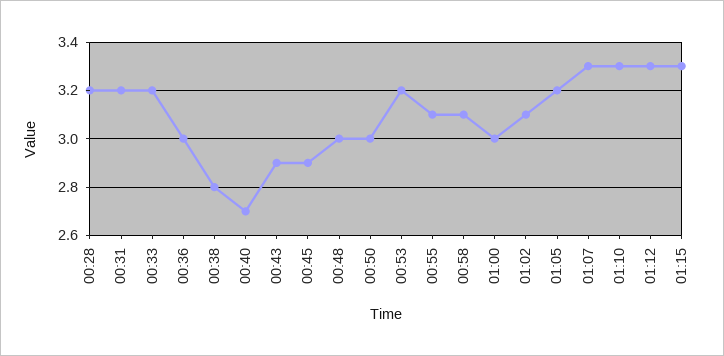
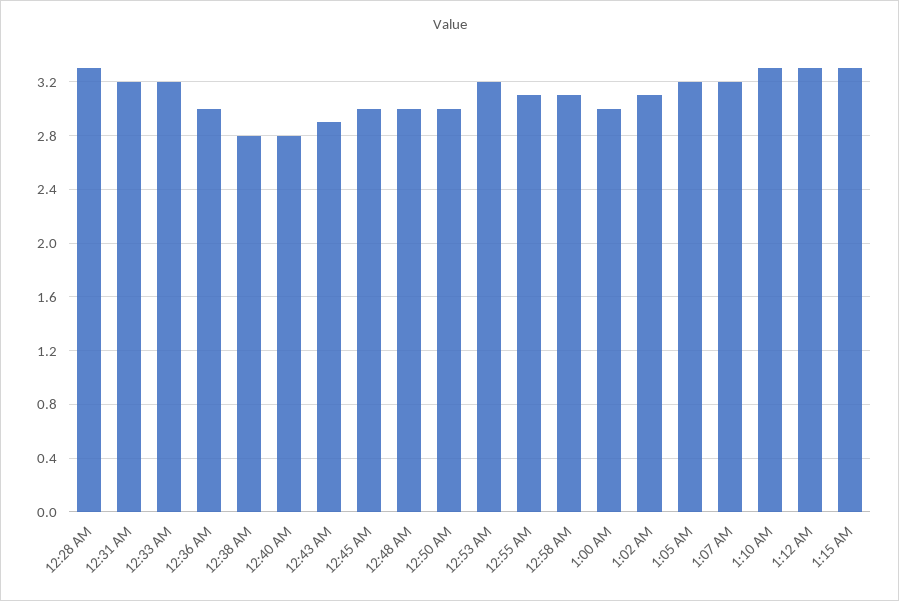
  {
-   "00:28": 3.2,
+   "00:28": 3.3,
    "00:31": 3.2,
    "00:33": 3.2,
    "00:36": 3,
    "00:38": 2.8,
-   "00:40": 2.7,
+   "00:40": 2.8,
    "00:43": 2.9,
-   "00:45": 2.9,
+   "00:45": 3,
    "00:48": 3,
    "00:50": 3,
    "00:53": 3.2,
    "00:55": 3.1,
    "00:58": 3.1,
    "01:00": 3,
    "01:02": 3.1,
    "01:05": 3.2,
-   "01:07": 3.3,
+   "01:07": 3.2,
    "01:10": 3.3,
    "01:12": 3.3,
    "01:15": 3.3
  }

